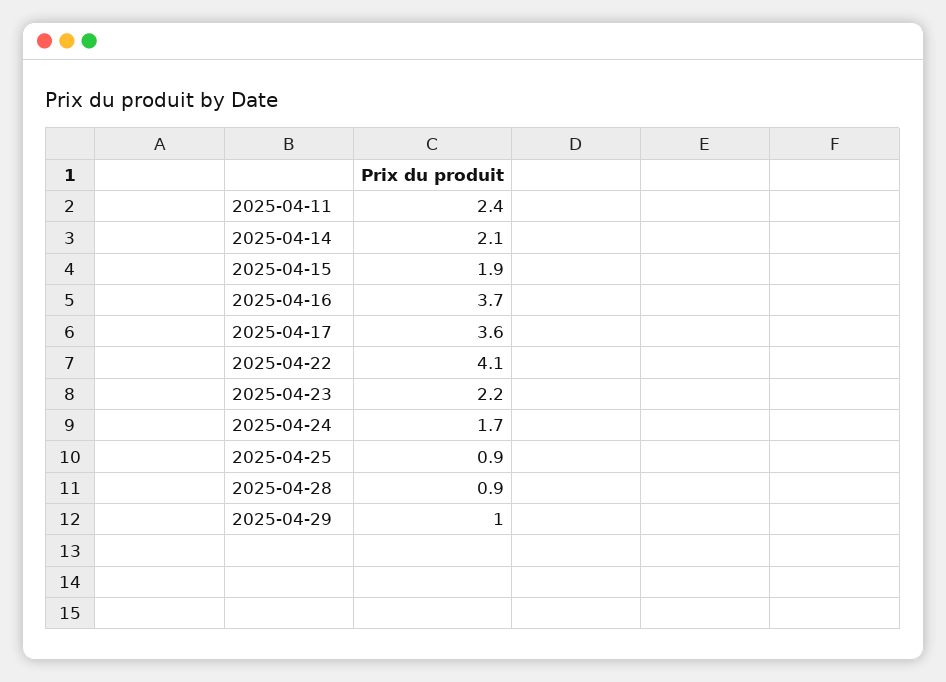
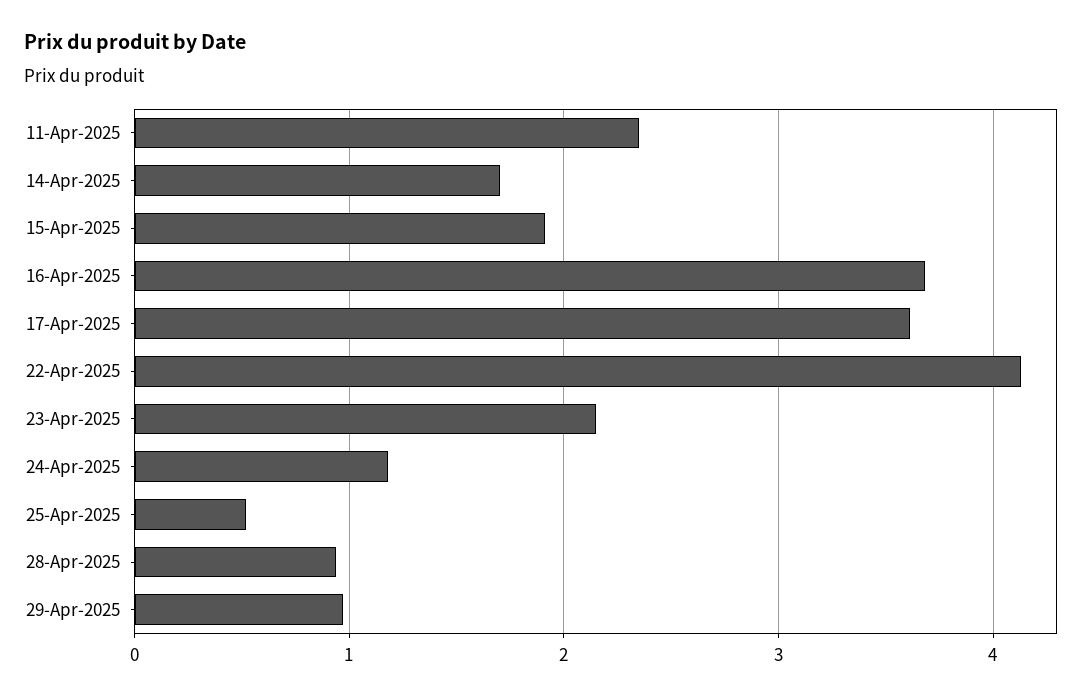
  {
    "2025-04-11": 2.4,
-   "2025-04-14": 2.1,
+   "2025-04-14": 1.7,
    "2025-04-15": 1.9,
    "2025-04-16": 3.7,
    "2025-04-17": 3.6,
    "2025-04-22": 4.1,
    "2025-04-23": 2.2,
-   "2025-04-24": 1.7,
+   "2025-04-24": 1.2,
-   "2025-04-25": 0.9,
+   "2025-04-25": 0.5,
    "2025-04-28": 0.9,
    "2025-04-29": 1
  }

